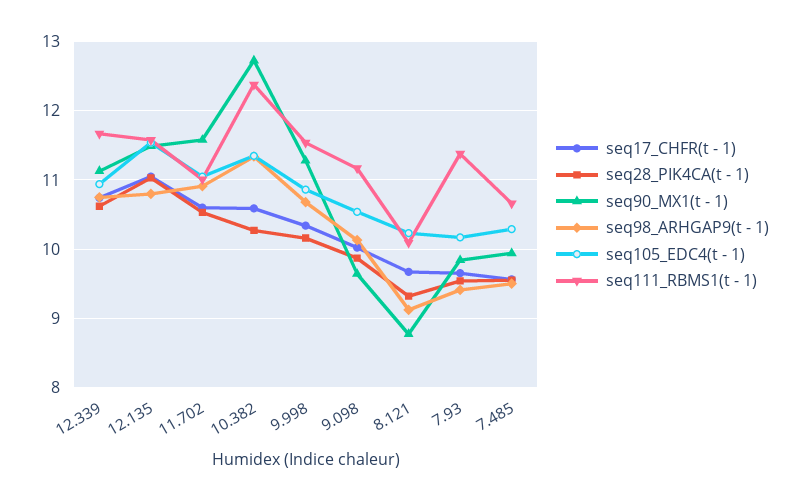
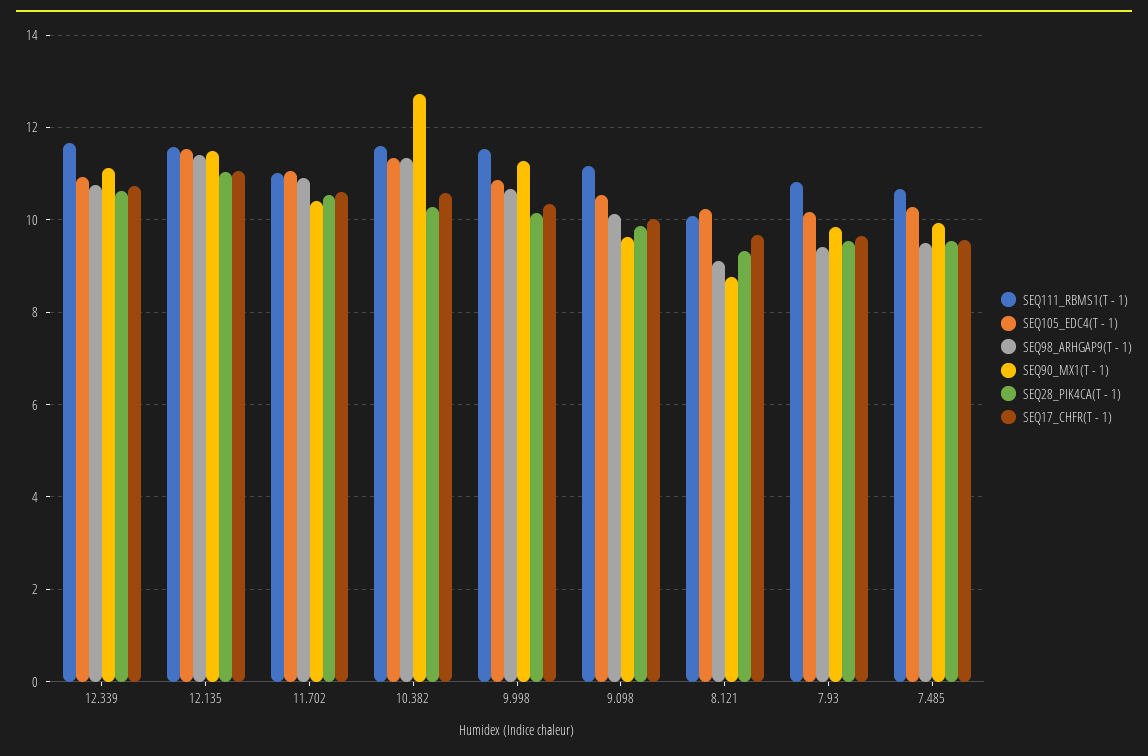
  {
    "seq17_CHFR(t - 1)": {
      "12.339": 10.7,
      "12.135": 11.1,
      "11.702": 10.6,
      "10.382": 10.6,
      "9.998": 10.3,
      "9.098": 10,
      "8.121": 9.7,
      "7.93": 9.7,
      "7.485": 9.6
    },
    "seq28_PIK4CA(t - 1)": {
      "12.339": 10.6,
      "12.135": 11,
      "11.702": 10.5,
      "10.382": 10.3,
      "9.998": 10.2,
      "9.098": 9.9,
      "8.121": 9.3,
      "7.93": 9.5,
      "7.485": 9.6
    },
    "seq90_MX1(t - 1)": {
      "12.339": 11.1,
      "12.135": 11.5,
-     "11.702": 11.6,
+     "11.702": 10.4,
      "10.382": 12.7,
      "9.998": 11.3,
      "9.098": 9.6,
      "8.121": 8.8,
      "7.93": 9.8,
      "7.485": 9.9
    },
    "seq98_ARHGAP9(t - 1)": {
      "12.339": 10.8,
-     "12.135": 10.8,
+     "12.135": 11.4,
      "11.702": 10.9,
      "10.382": 11.3,
      "9.998": 10.7,
      "9.098": 10.1,
      "8.121": 9.1,
      "7.93": 9.4,
      "7.485": 9.5
    },
    "seq105_EDC4(t - 1)": {
      "12.339": 10.9,
      "12.135": 11.5,
      "11.702": 11.1,
      "10.382": 11.4,
      "9.998": 10.9,
      "9.098": 10.5,
      "8.121": 10.2,
      "7.93": 10.2,
      "7.485": 10.3
    },
    "seq111_RBMS1(t - 1)": {
      "12.339": 11.7,
      "12.135": 11.6,
      "11.702": 11,
-     "10.382": 12.4,
+     "10.382": 11.6,
      "9.998": 11.5,
      "9.098": 11.2,
      "8.121": 10.1,
-     "7.93": 11.4,
+     "7.93": 10.8,
      "7.485": 10.7
    }
  }

